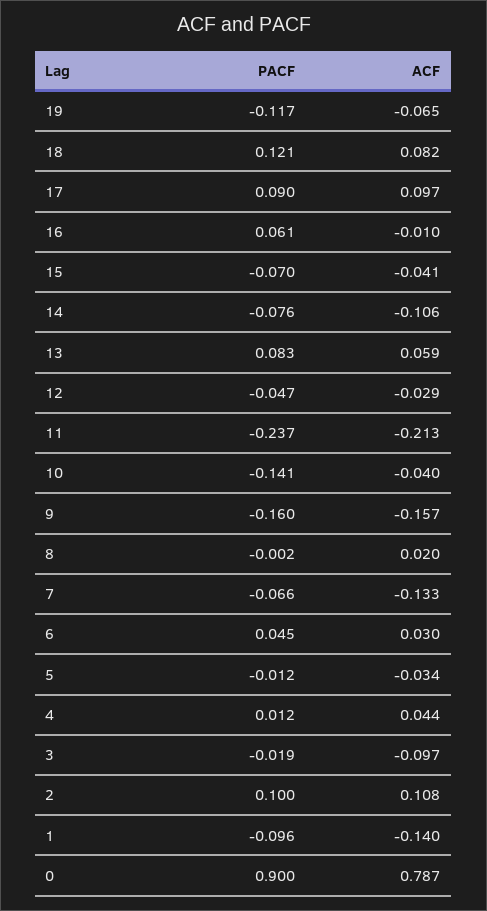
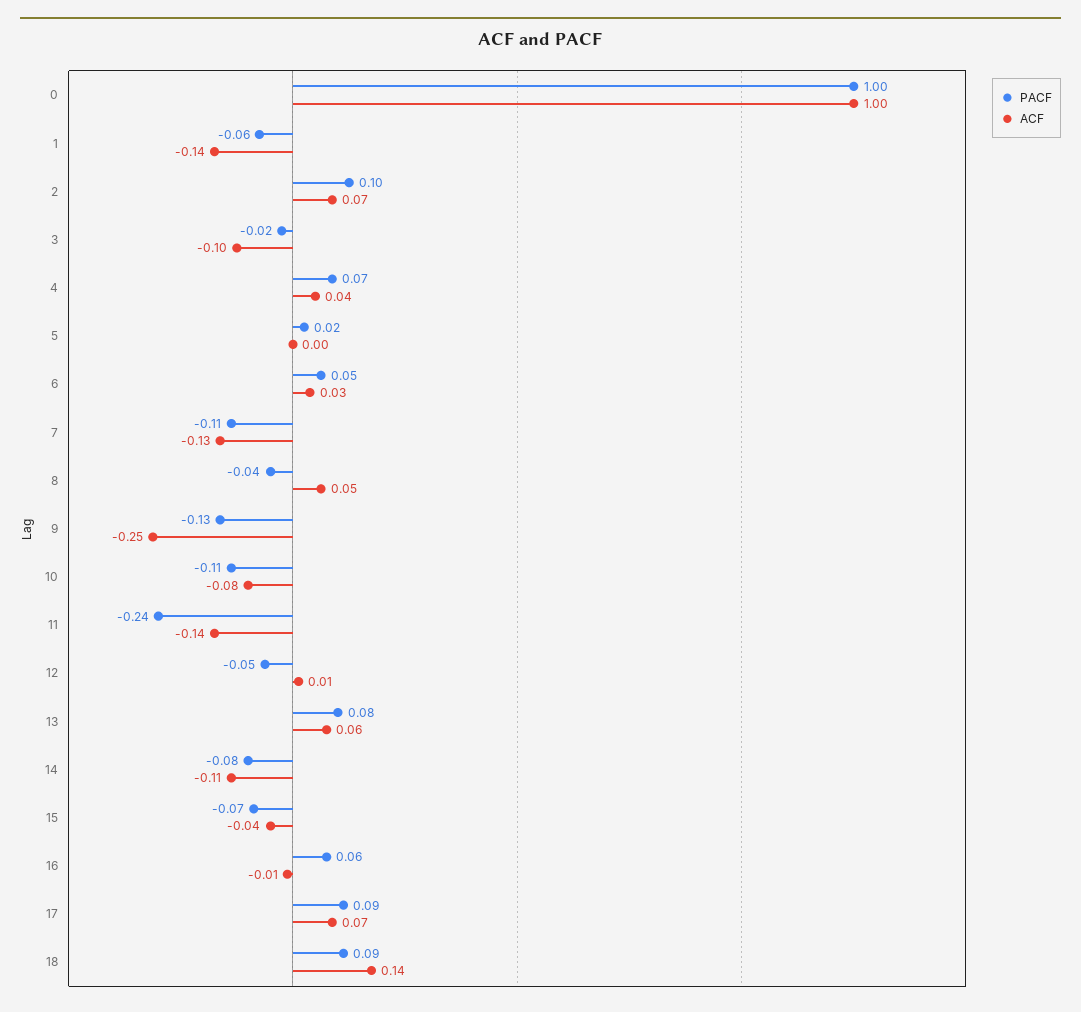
  {
    "PACF": {
-     "19": -0.117,
-     "18": 0.121,
+     "18": 0.09,
      "17": 0.09,
      "16": 0.061,
      "15": -0.07,
      "14": -0.076,
      "13": 0.083,
      "12": -0.047,
      "11": -0.237,
-     "10": -0.141,
+     "10": -0.11,
-     "9": -0.16,
+     "9": -0.13,
-     "8": -0.002,
+     "8": -0.04,
-     "7": -0.066,
+     "7": -0.11,
      "6": 0.045,
-     "5": -0.012,
+     "5": 0.02,
-     "4": 0.012,
+     "4": 0.07,
      "3": -0.019,
      "2": 0.1,
-     "1": -0.096,
+     "1": -0.06,
-     "0": 0.9
+     "0": 1
    },
    "ACF": {
-     "19": -0.065,
-     "18": 0.082,
+     "18": 0.14,
-     "17": 0.097,
+     "17": 0.07,
      "16": -0.01,
      "15": -0.041,
      "14": -0.106,
      "13": 0.059,
-     "12": -0.029,
+     "12": 0.01,
-     "11": -0.213,
+     "11": -0.14,
-     "10": -0.04,
+     "10": -0.08,
-     "9": -0.157,
+     "9": -0.25,
-     "8": 0.02,
+     "8": 0.05,
      "7": -0.133,
      "6": 0.03,
-     "5": -0.034,
+     "5": 0,
      "4": 0.044,
      "3": -0.097,
-     "2": 0.108,
+     "2": 0.07,
      "1": -0.14,
-     "0": 0.787
+     "0": 1
    }
  }

